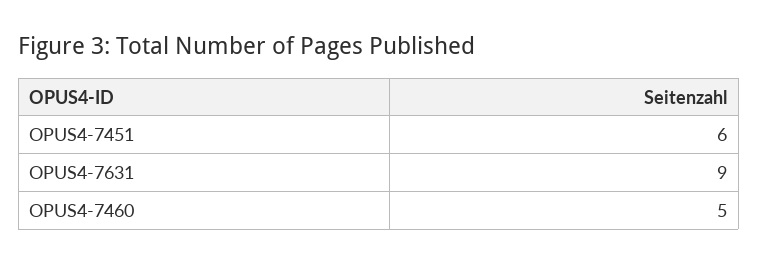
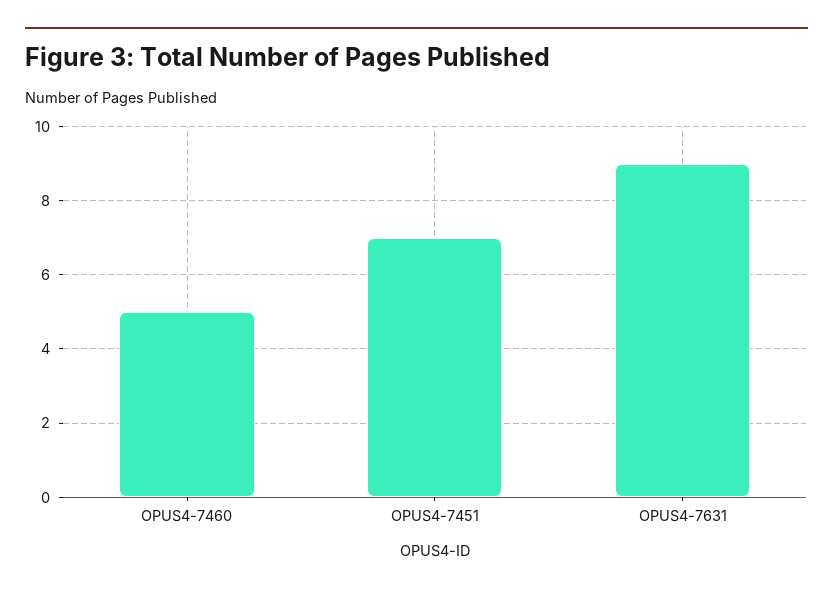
  {
-   "OPUS4-7451": 6,
+   "OPUS4-7451": 7,
    "OPUS4-7631": 9,
    "OPUS4-7460": 5
  }

